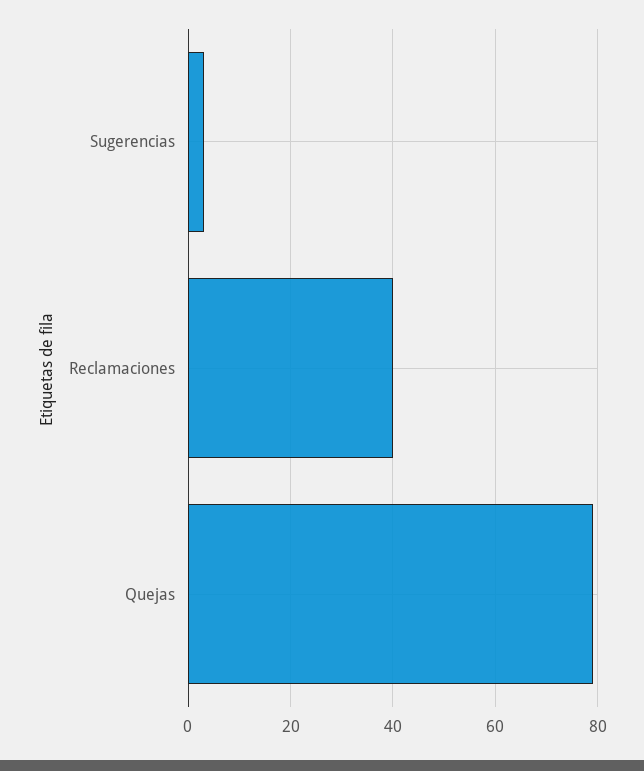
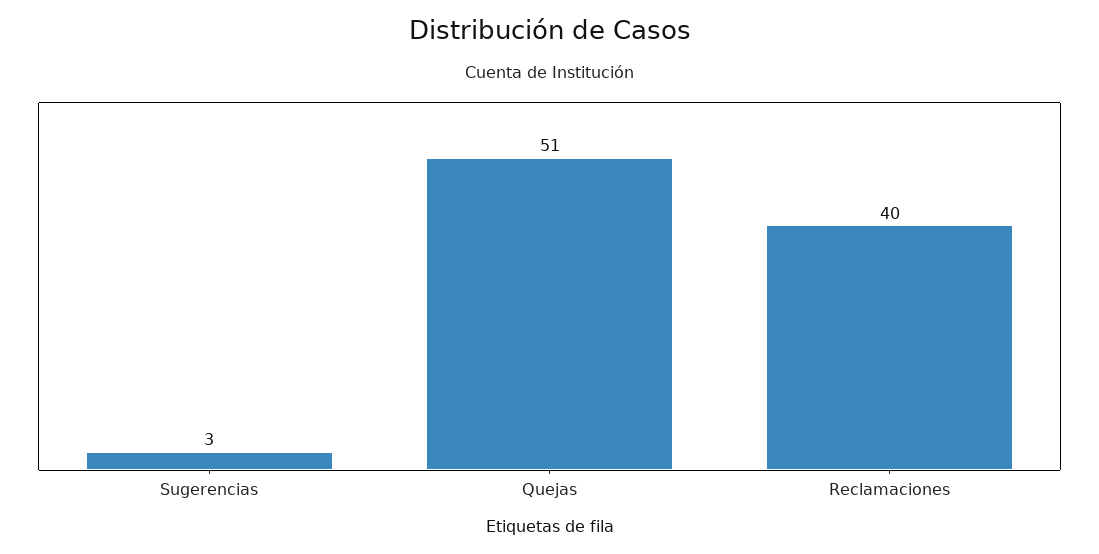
  {
    "Sugerencias": 3,
    "Reclamaciones": 40,
-   "Quejas": 80
+   "Quejas": 51
  }

